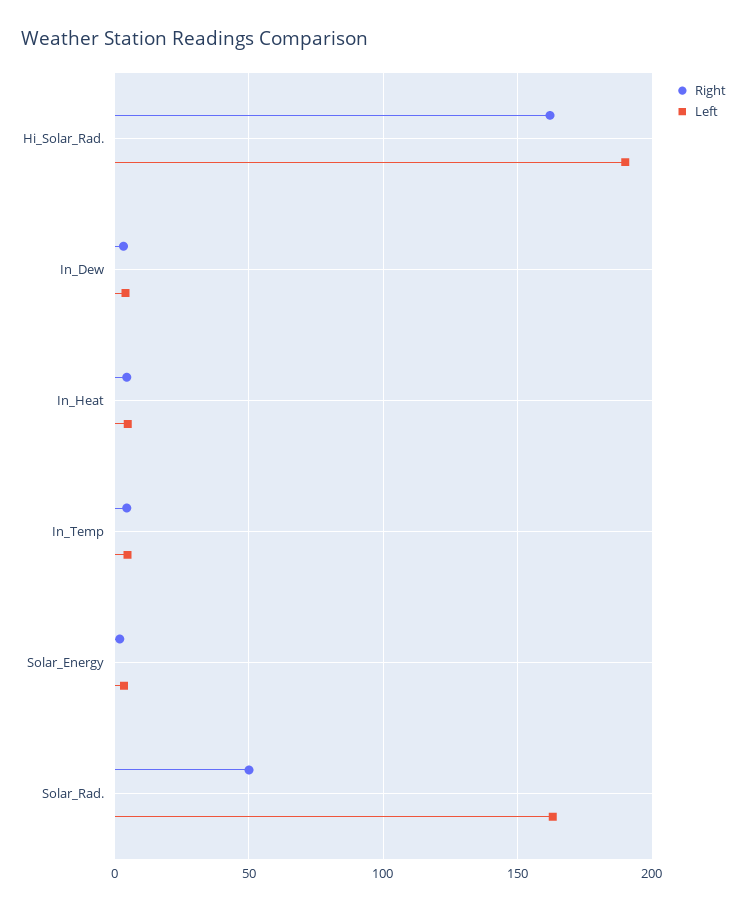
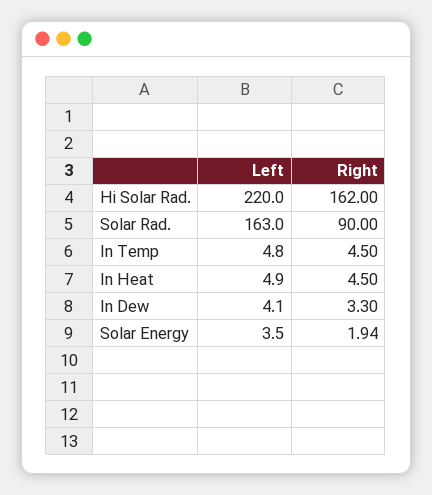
  {
    "Right": {
      "Hi_Solar_Rad.": 162,
      "In_Dew": 3.3,
      "In_Heat": 4.5,
      "In_Temp": 4.5,
      "Solar_Energy": 1.94,
-     "Solar_Rad.": 50
+     "Solar_Rad.": 90
    },
    "Left": {
-     "Hi_Solar_Rad.": 190,
+     "Hi_Solar_Rad.": 220,
      "In_Dew": 4.1,
      "In_Heat": 4.9,
      "In_Temp": 4.8,
      "Solar_Energy": 3.5,
      "Solar_Rad.": 163
    }
  }

